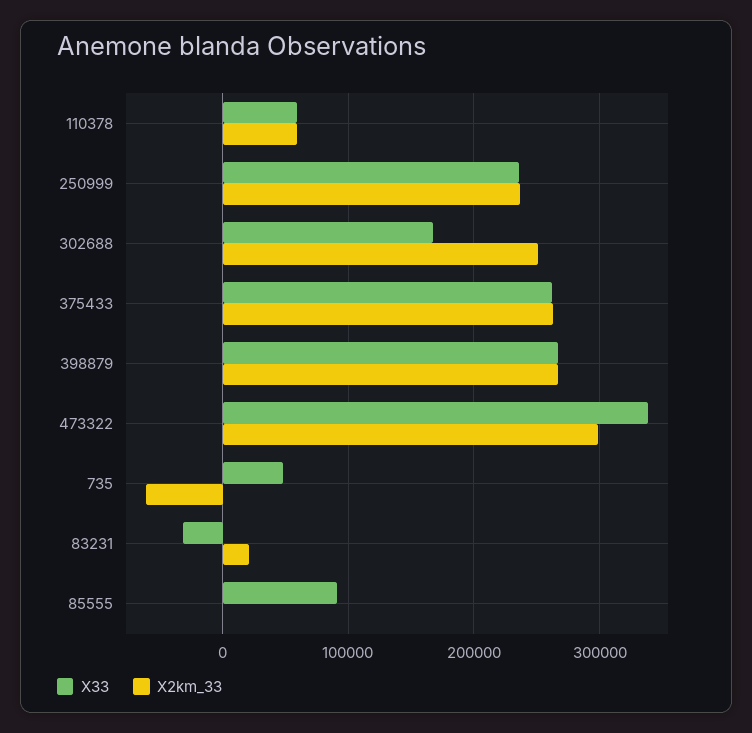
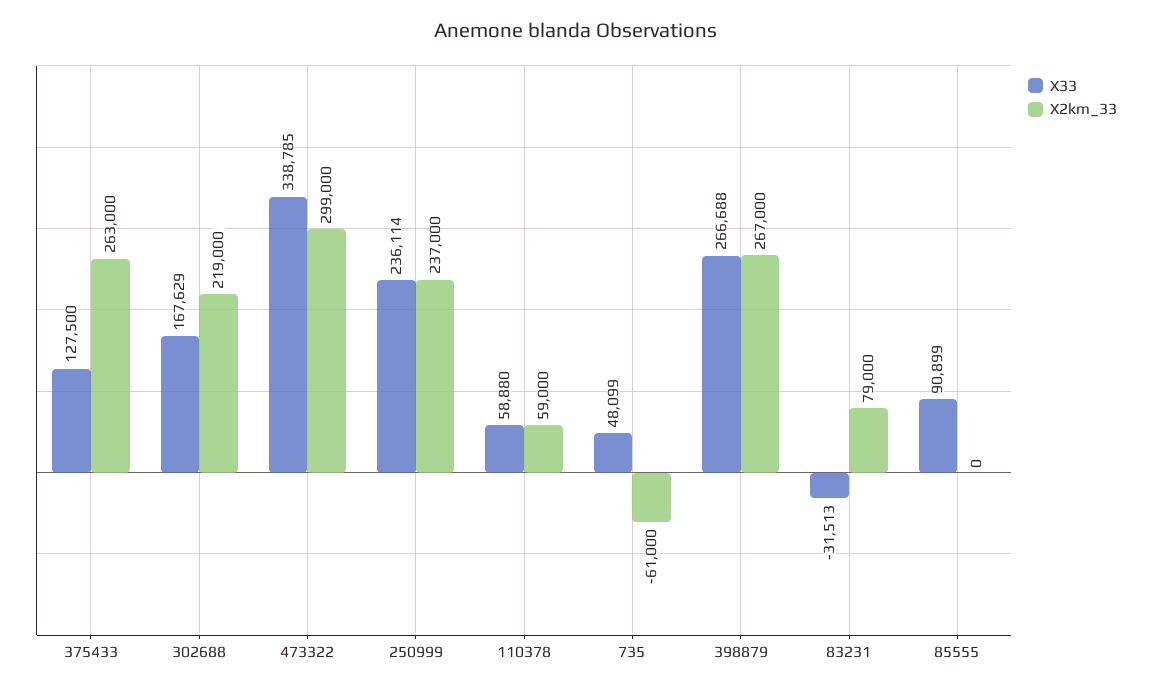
  {
    "X33": {
      "110378": 58880,
      "250999": 236114,
      "302688": 167629,
-     "375433": 260000,
+     "375433": 127500,
      "398879": 266688,
      "473322": 338785,
      "735": 48099,
      "83231": -31513,
      "85555": 90899
    },
    "X2km_33": {
      "110378": 59000,
      "250999": 237000,
-     "302688": 250000,
+     "302688": 219000,
      "375433": 263000,
      "398879": 267000,
      "473322": 299000,
      "735": -61000,
-     "83231": 20000,
+     "83231": 79000,
      "85555": 0
    }
  }

